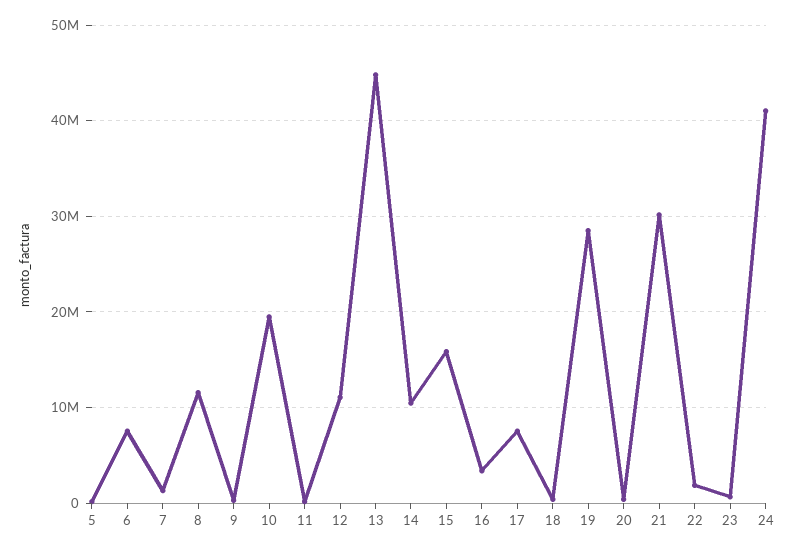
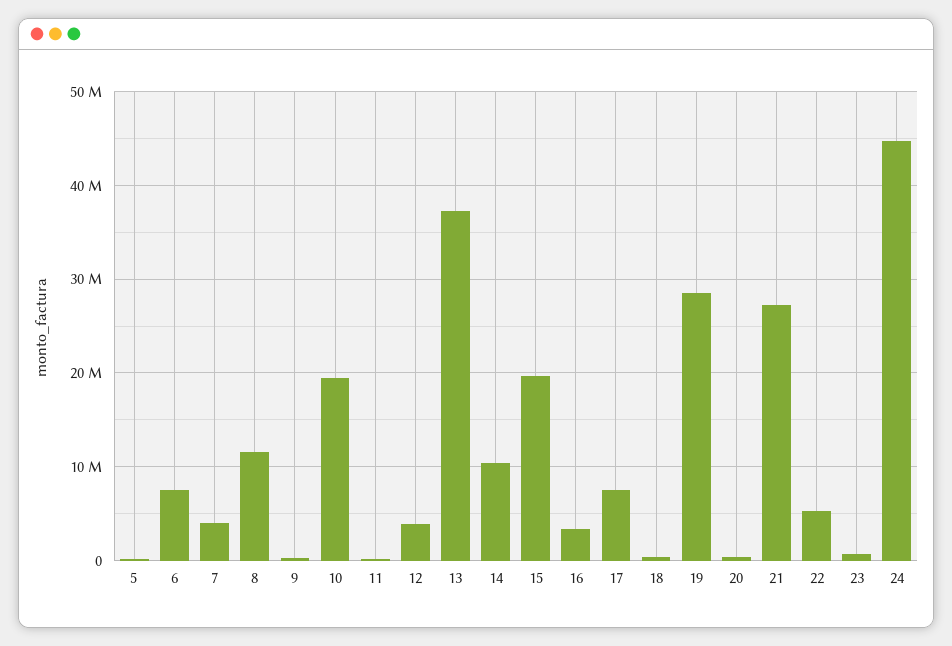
  {
    "5": 0,
    "6": 8000000,
-   "7": 1000000,
+   "7": 4000000,
    "8": 12000000,
    "9": 0,
    "10": 19000000,
    "11": 0,
-   "12": 11000000,
+   "12": 4000000,
-   "13": 45000000,
+   "13": 37000000,
    "14": 10000000,
-   "15": 16000000,
+   "15": 20000000,
    "16": 3000000,
    "17": 8000000,
    "18": 0,
    "19": 29000000,
    "20": 0,
-   "21": 30000000,
+   "21": 27000000,
-   "22": 2000000,
+   "22": 5000000,
    "23": 1000000,
-   "24": 41000000
+   "24": 45000000
  }

